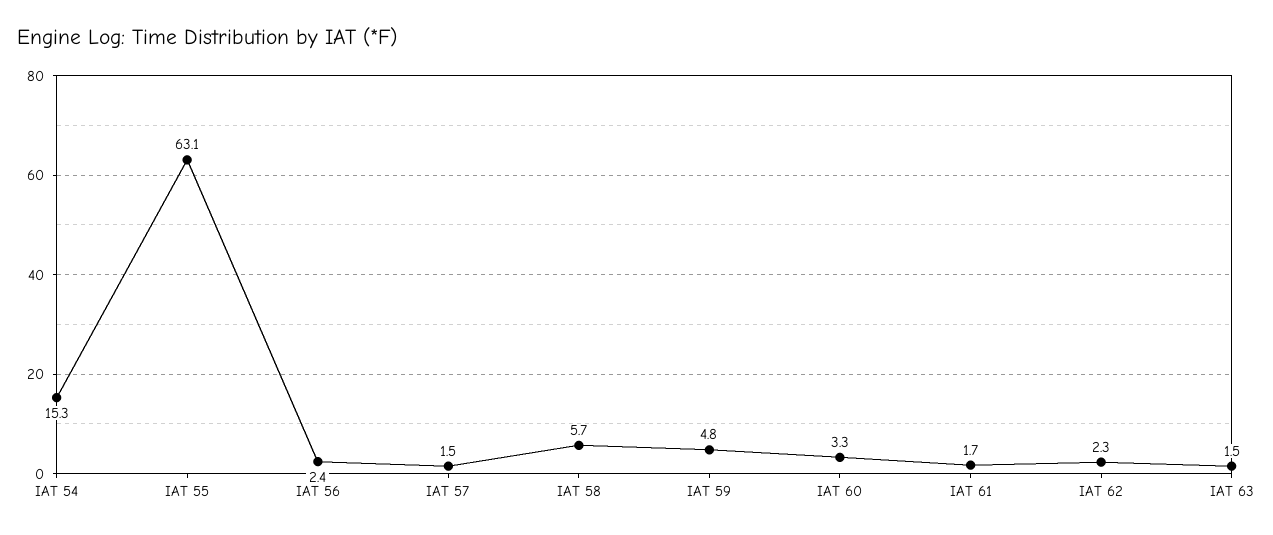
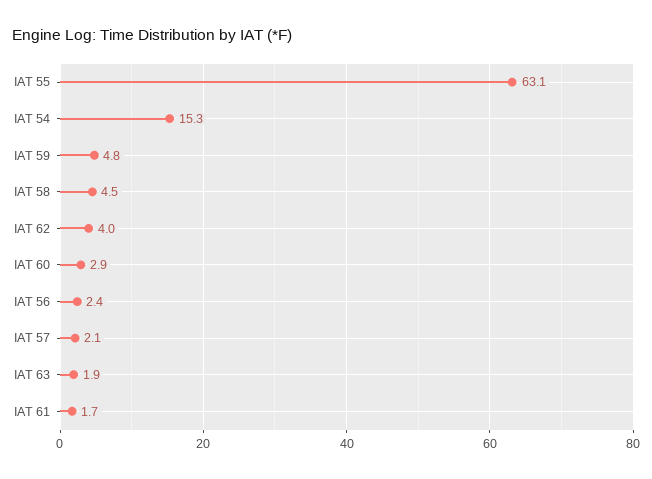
  {
    "IAT 54": 15.3,
    "IAT 55": 63.1,
    "IAT 56": 2.4,
-   "IAT 57": 1.5,
+   "IAT 57": 2.1,
-   "IAT 58": 5.7,
+   "IAT 58": 4.5,
    "IAT 59": 4.8,
-   "IAT 60": 3.3,
+   "IAT 60": 2.9,
    "IAT 61": 1.7,
-   "IAT 62": 2.3,
+   "IAT 62": 4,
-   "IAT 63": 1.5
+   "IAT 63": 1.9
  }

